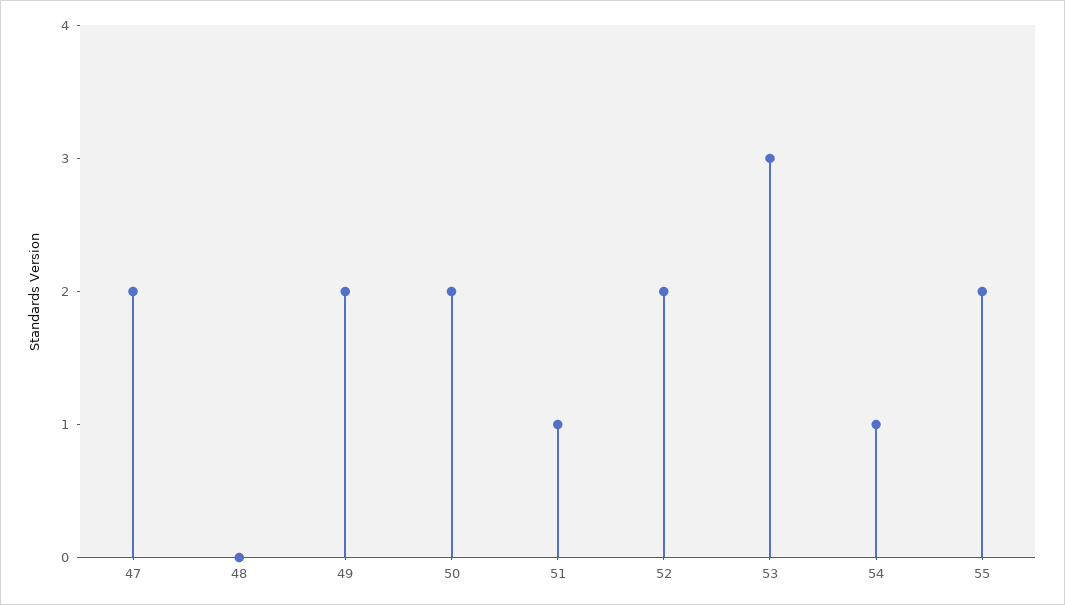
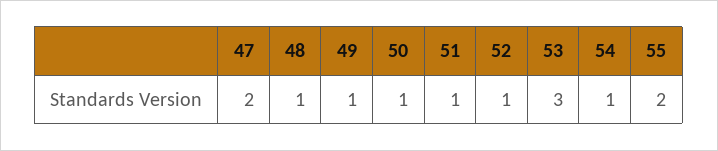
  {
    "47": 2,
-   "48": 0,
+   "48": 1,
-   "49": 2,
+   "49": 1,
-   "50": 2,
+   "50": 1,
    "51": 1,
-   "52": 2,
+   "52": 1,
    "53": 3,
    "54": 1,
    "55": 2
  }

